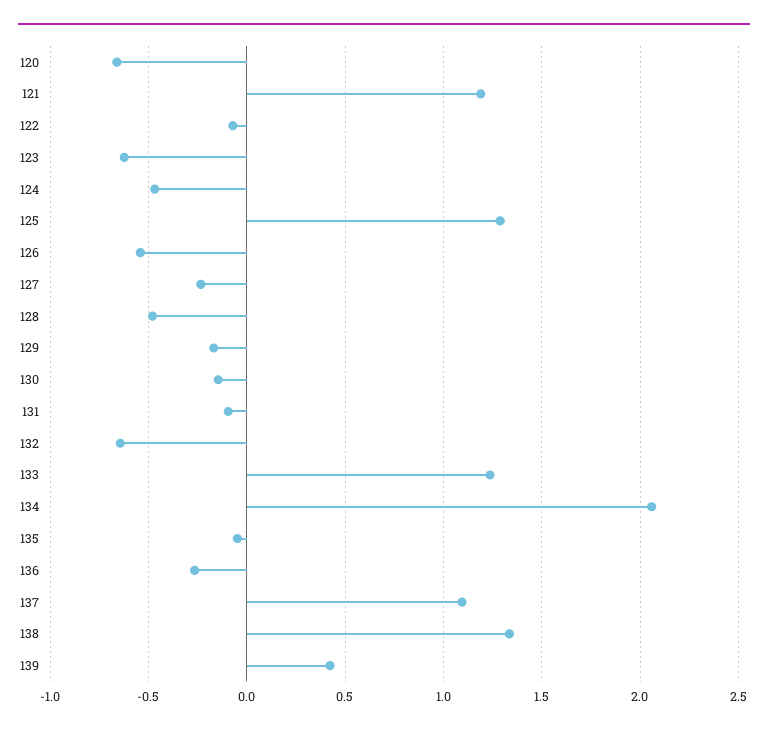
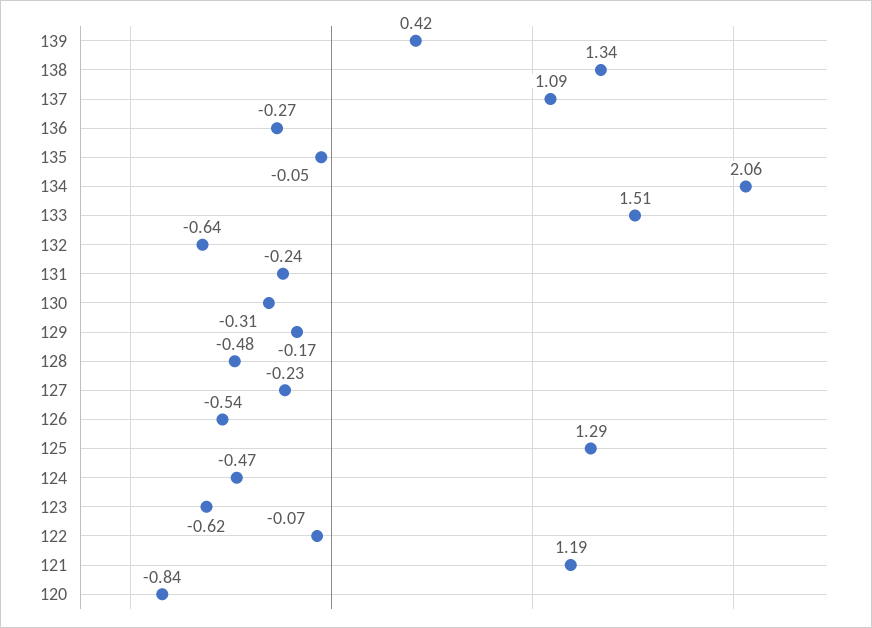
  {
-   "120": -0.65,
+   "120": -0.84,
    "121": 1.19,
    "122": -0.07,
    "123": -0.62,
    "124": -0.47,
    "125": 1.29,
    "126": -0.54,
    "127": -0.23,
    "128": -0.48,
    "129": -0.17,
-   "130": -0.15,
+   "130": -0.31,
-   "131": -0.1,
+   "131": -0.24,
    "132": -0.64,
-   "133": 1.25,
+   "133": 1.51,
    "134": 2.06,
    "135": -0.05,
    "136": -0.27,
    "137": 1.09,
    "138": 1.34,
    "139": 0.42
  }

